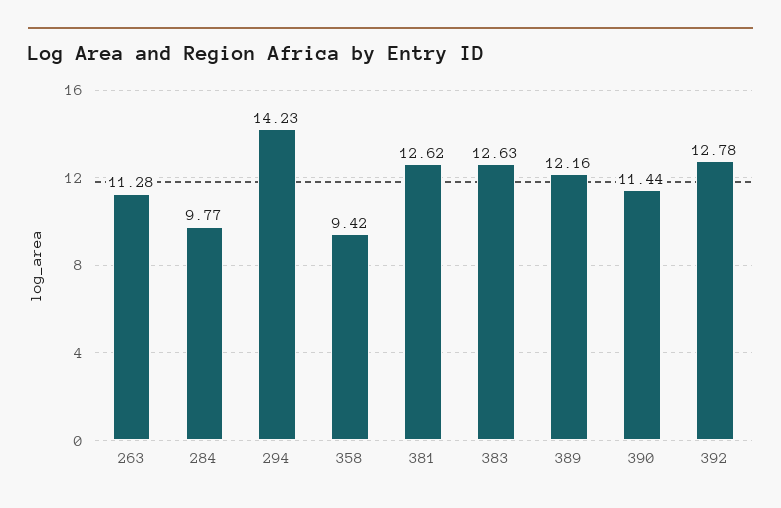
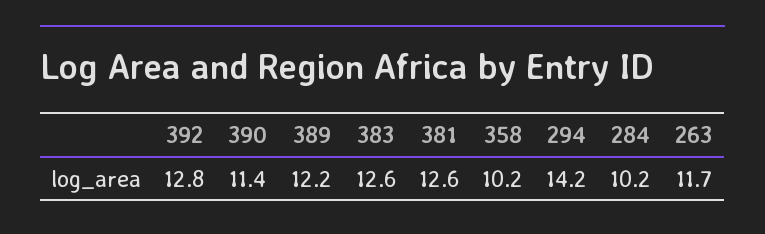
  {
-   "263": 11.28,
+   "263": 11.7,
-   "284": 9.77,
+   "284": 10.2,
    "294": 14.23,
-   "358": 9.42,
+   "358": 10.2,
    "381": 12.62,
    "383": 12.63,
    "389": 12.16,
    "390": 11.44,
    "392": 12.78
  }

